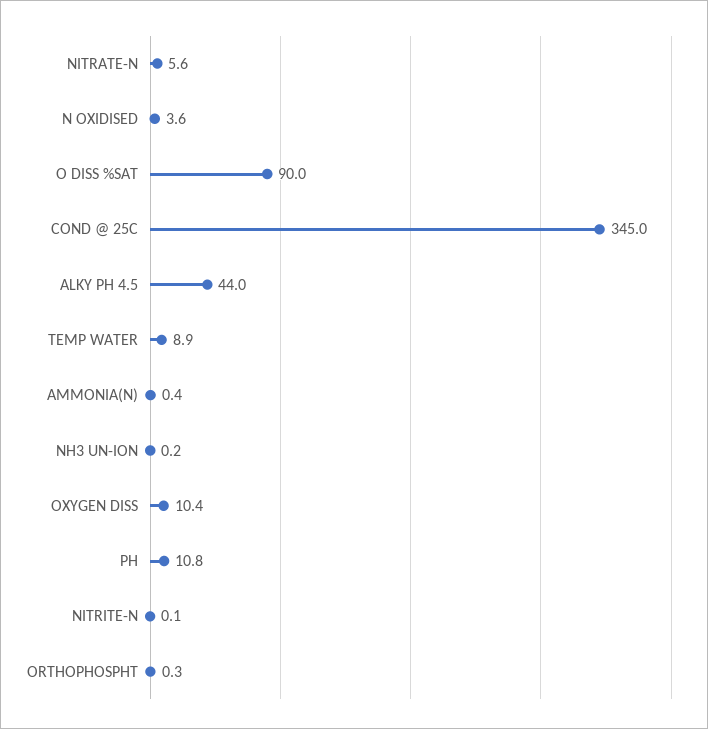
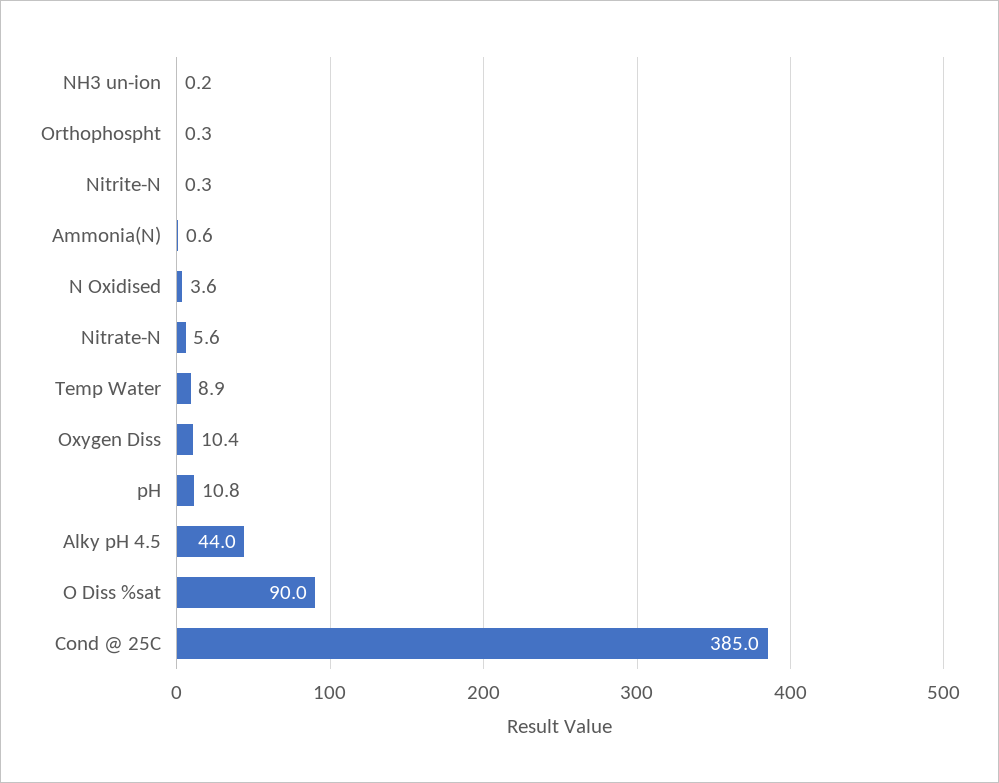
  {
    "NITRATE-N": 5.6,
    "N OXIDISED": 3.6,
    "O DISS %SAT": 90,
-   "COND @ 25C": 345,
+   "COND @ 25C": 385,
    "ALKY PH 4.5": 44,
    "TEMP WATER": 8.9,
-   "AMMONIA(N)": 0.4,
+   "AMMONIA(N)": 0.6,
    "NH3 UN-ION": 0.2,
    "OXYGEN DISS": 10.4,
    "PH": 10.8,
-   "NITRITE-N": 0.1,
+   "NITRITE-N": 0.3,
    "ORTHOPHOSPHT": 0.3
  }

